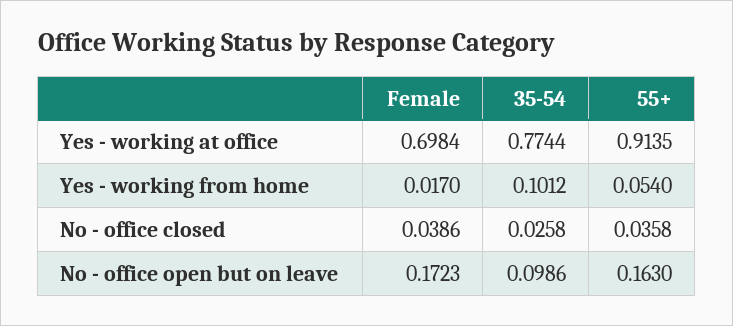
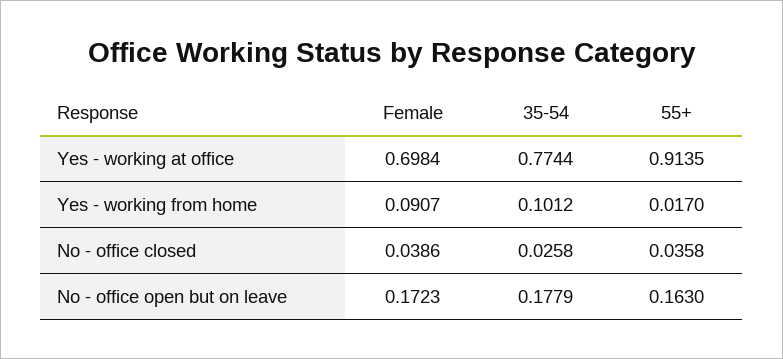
  {
    "Female": {
      "Yes - working at office": 0.6984,
-     "Yes - working from home": 0.017,
+     "Yes - working from home": 0.0907,
      "No - office closed": 0.0386,
      "No - office open but on leave": 0.1723
    },
    "35-54": {
      "Yes - working at office": 0.7744,
      "Yes - working from home": 0.1012,
      "No - office closed": 0.0258,
-     "No - office open but on leave": 0.0986
+     "No - office open but on leave": 0.1779
    },
    "55+": {
      "Yes - working at office": 0.9135,
-     "Yes - working from home": 0.054,
+     "Yes - working from home": 0.017,
      "No - office closed": 0.0358,
      "No - office open but on leave": 0.163
    }
  }

